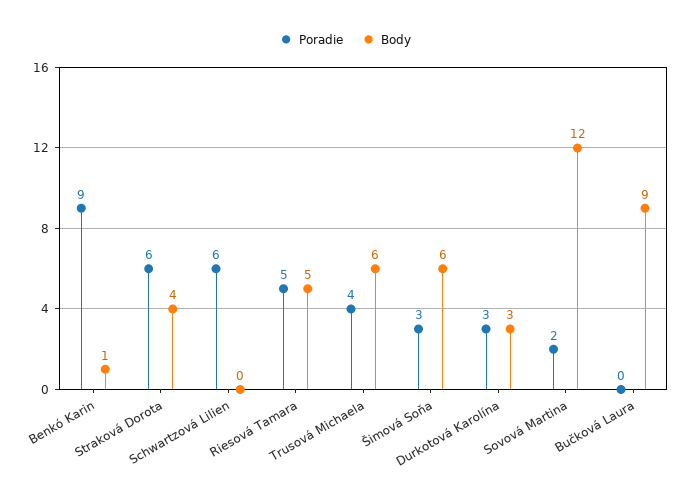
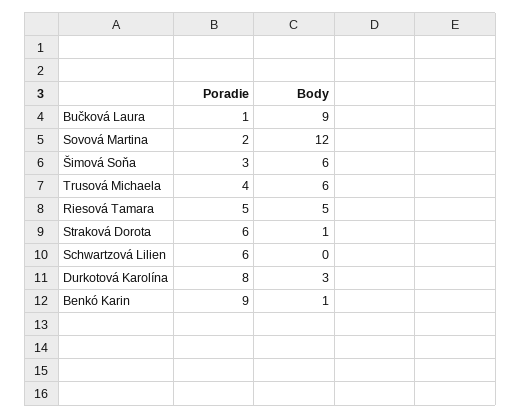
  {
    "Poradie": {
      "Benkó Karin": 9,
      "Straková Dorota": 6,
      "Schwartzová Lilien": 6,
      "Riesová Tamara": 5,
      "Trusová Michaela": 4,
      "Šimová Soňa": 3,
-     "Durkotová Karolína": 3,
+     "Durkotová Karolína": 8,
      "Sovová Martina": 2,
-     "Bučková Laura": 0
+     "Bučková Laura": 1
    },
    "Body": {
      "Benkó Karin": 1,
-     "Straková Dorota": 4,
+     "Straková Dorota": 1,
      "Schwartzová Lilien": 0,
      "Riesová Tamara": 5,
      "Trusová Michaela": 6,
      "Šimová Soňa": 6,
      "Durkotová Karolína": 3,
      "Sovová Martina": 12,
      "Bučková Laura": 9
    }
  }

